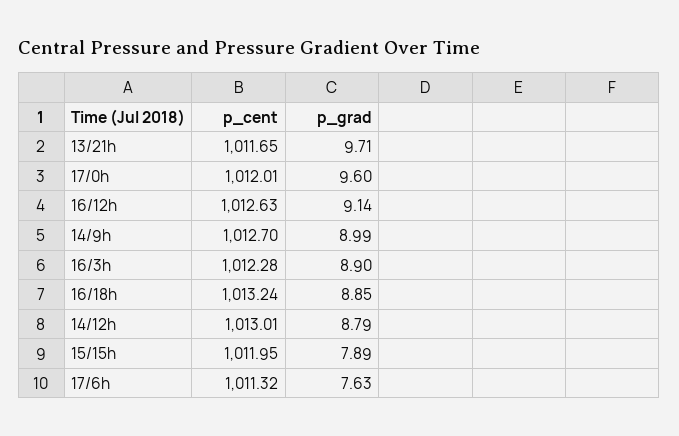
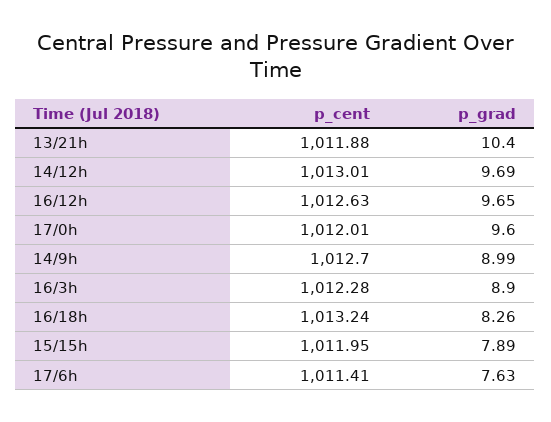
  {
    "p_cent": {
-     "13/21h": 1011.65,
+     "13/21h": 1011.88,
      "17/0h": 1012.01,
      "16/12h": 1012.63,
      "14/9h": 1012.7,
      "16/3h": 1012.28,
      "16/18h": 1013.24,
      "14/12h": 1013.01,
      "15/15h": 1011.95,
-     "17/6h": 1011.32
+     "17/6h": 1011.41
    },
    "p_grad": {
-     "13/21h": 9.71,
+     "13/21h": 10.4,
      "17/0h": 9.6,
-     "16/12h": 9.14,
+     "16/12h": 9.65,
      "14/9h": 8.99,
      "16/3h": 8.9,
-     "16/18h": 8.85,
+     "16/18h": 8.26,
-     "14/12h": 8.79,
+     "14/12h": 9.69,
      "15/15h": 7.89,
      "17/6h": 7.63
    }
  }

